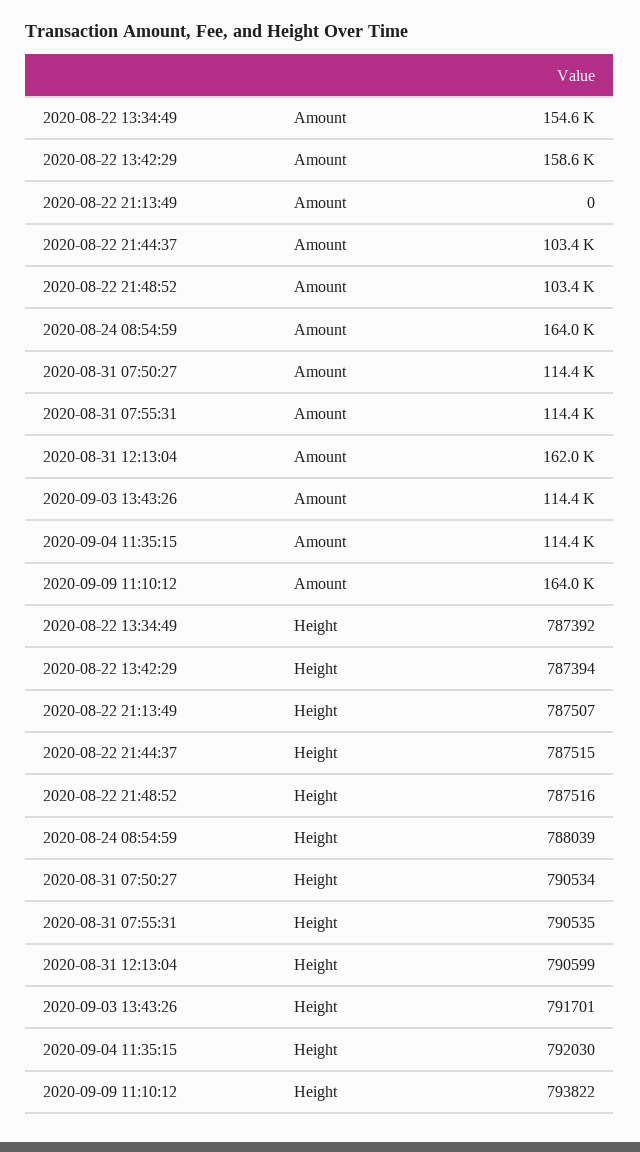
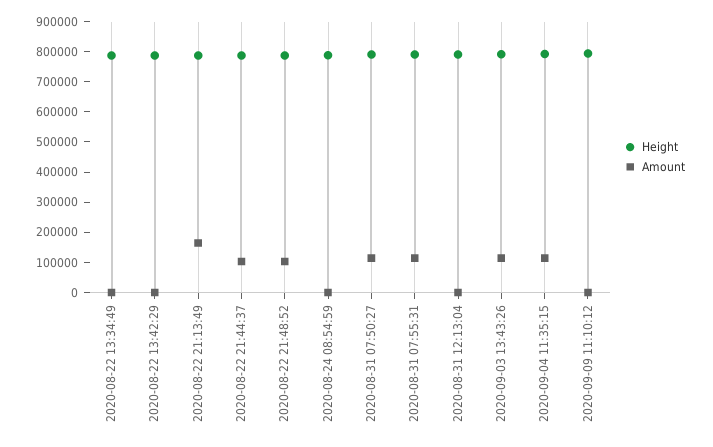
  {
    "Amount": {
-     "2020-08-22 13:34:49": 154600,
+     "2020-08-22 13:34:49": 0,
-     "2020-08-22 13:42:29": 158600,
+     "2020-08-22 13:42:29": 0,
-     "2020-08-22 21:13:49": 0,
+     "2020-08-22 21:13:49": 150000,
      "2020-08-22 21:44:37": 103400,
      "2020-08-22 21:48:52": 103400,
-     "2020-08-24 08:54:59": 164000,
+     "2020-08-24 08:54:59": 0,
      "2020-08-31 07:50:27": 114400,
      "2020-08-31 07:55:31": 114400,
-     "2020-08-31 12:13:04": 162000,
+     "2020-08-31 12:13:04": 0,
      "2020-09-03 13:43:26": 114400,
      "2020-09-04 11:35:15": 114400,
-     "2020-09-09 11:10:12": 164000
+     "2020-09-09 11:10:12": 0
    },
    "Height": {
      "2020-08-22 13:34:49": 787392,
      "2020-08-22 13:42:29": 787394,
      "2020-08-22 21:13:49": 787507,
      "2020-08-22 21:44:37": 787515,
      "2020-08-22 21:48:52": 787516,
      "2020-08-24 08:54:59": 788039,
      "2020-08-31 07:50:27": 790534,
      "2020-08-31 07:55:31": 790535,
      "2020-08-31 12:13:04": 790599,
      "2020-09-03 13:43:26": 791701,
      "2020-09-04 11:35:15": 792030,
      "2020-09-09 11:10:12": 793822
    }
  }

